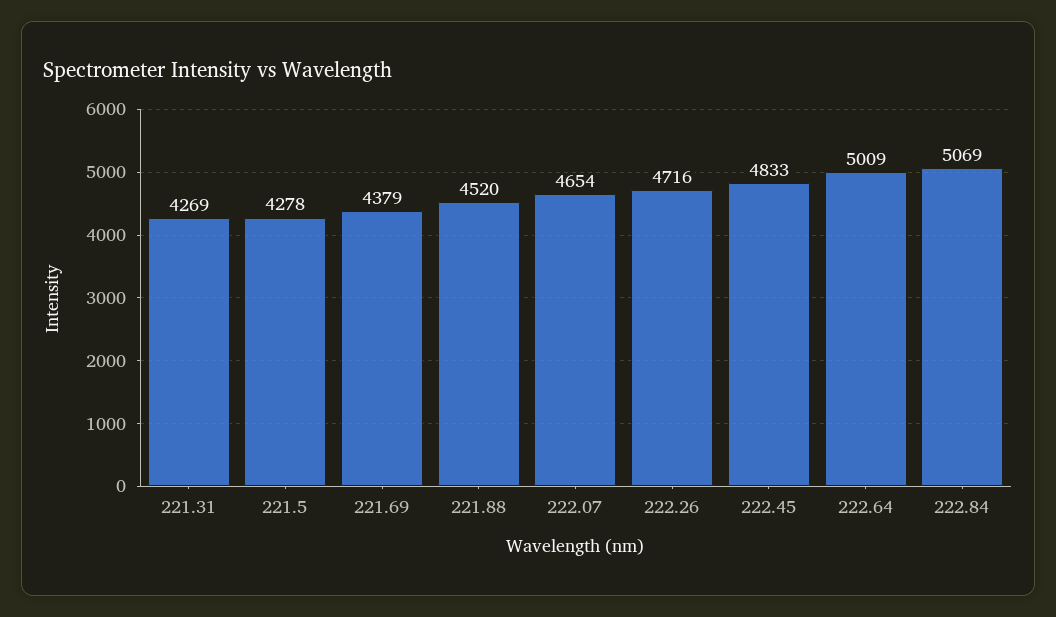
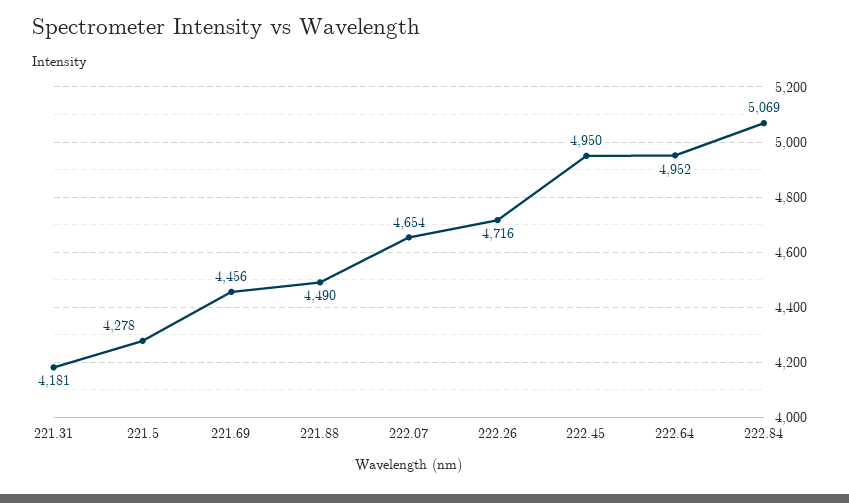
  {
-   "221.31": 4269,
+   "221.31": 4181,
    "221.5": 4278,
-   "221.69": 4379,
+   "221.69": 4456,
-   "221.88": 4520,
+   "221.88": 4490,
    "222.07": 4654,
    "222.26": 4716,
-   "222.45": 4833,
+   "222.45": 4950,
-   "222.64": 5009,
+   "222.64": 4952,
    "222.84": 5069
  }

